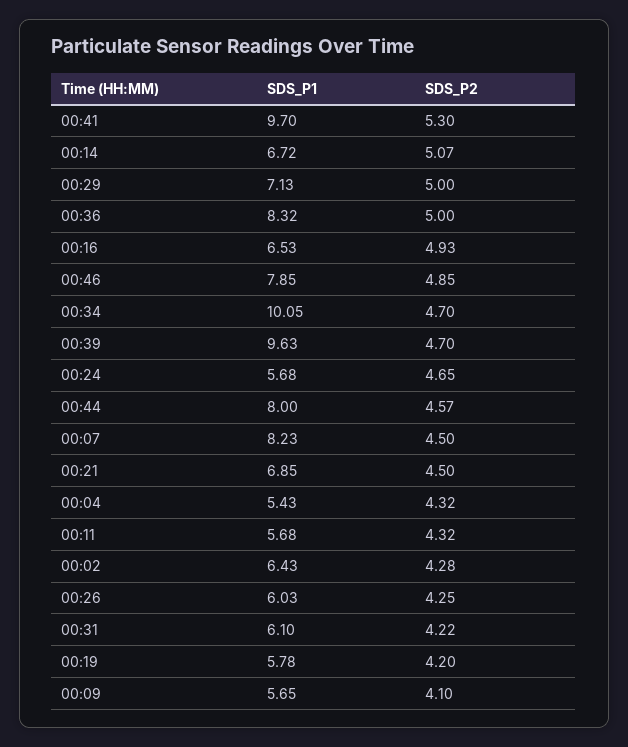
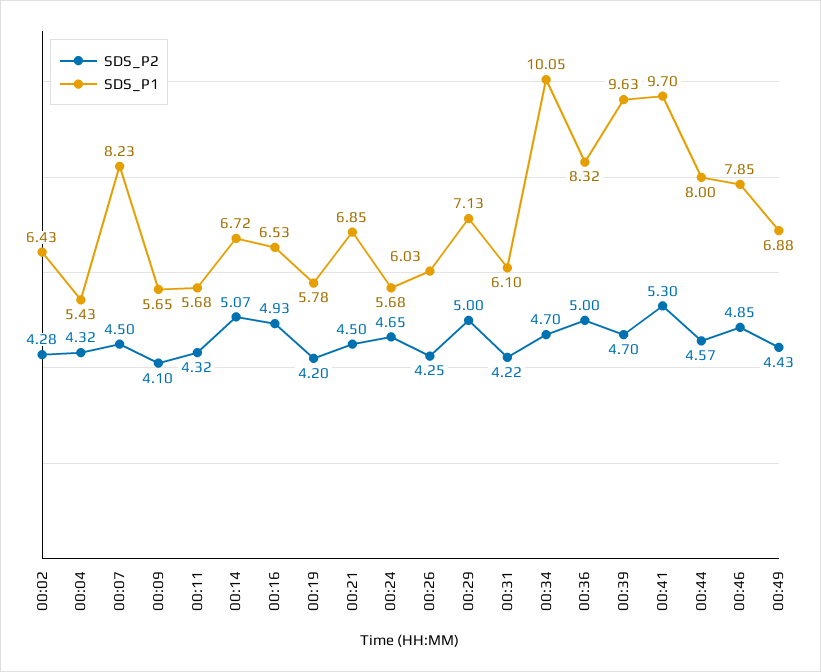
  {
    "SDS_P1": {
      "00:41": 9.7,
      "00:14": 6.72,
      "00:29": 7.13,
      "00:36": 8.32,
      "00:16": 6.53,
      "00:46": 7.85,
      "00:34": 10.05,
      "00:39": 9.63,
      "00:24": 5.68,
      "00:44": 8,
      "00:07": 8.23,
      "00:21": 6.85,
      "00:04": 5.43,
      "00:11": 5.68,
      "00:02": 6.43,
      "00:26": 6.03,
      "00:31": 6.1,
      "00:19": 5.78,
-     "00:09": 5.65
+     "00:09": 5.65,
+     "00:49": 6.88
    },
    "SDS_P2": {
      "00:41": 5.3,
      "00:14": 5.07,
      "00:29": 5,
      "00:36": 5,
      "00:16": 4.93,
      "00:46": 4.85,
      "00:34": 4.7,
      "00:39": 4.7,
      "00:24": 4.65,
      "00:44": 4.57,
      "00:07": 4.5,
      "00:21": 4.5,
      "00:04": 4.32,
      "00:11": 4.32,
      "00:02": 4.28,
      "00:26": 4.25,
      "00:31": 4.22,
      "00:19": 4.2,
-     "00:09": 4.1
+     "00:09": 4.1,
+     "00:49": 4.43
    }
  }

